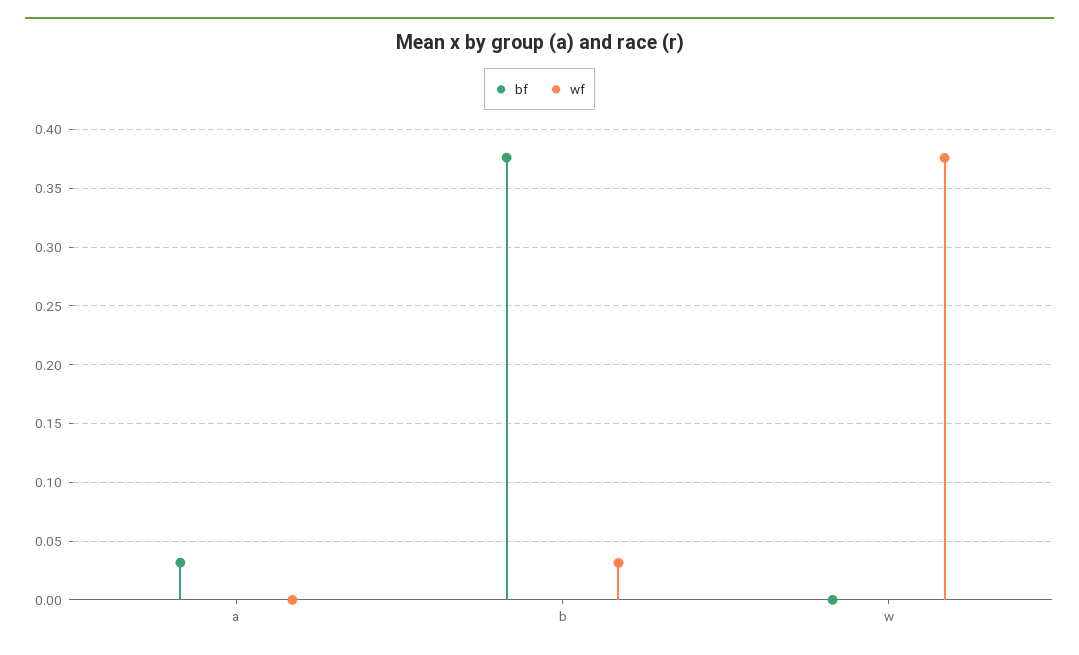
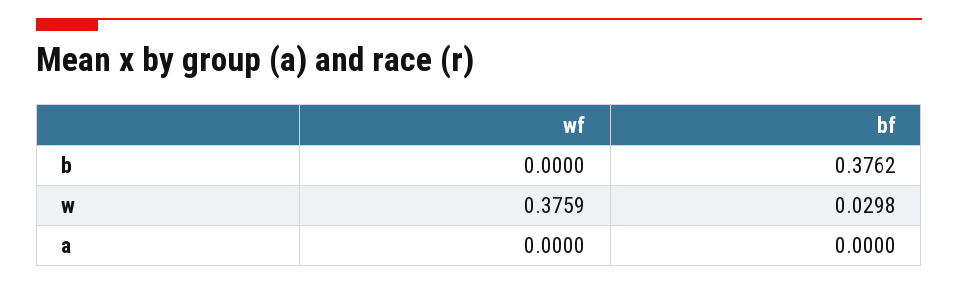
  {
    "bf": {
-     "a": 0.03,
+     "a": 0,
      "b": 0.3762,
-     "w": 0
+     "w": 0.0298
    },
    "wf": {
      "a": 0,
-     "b": 0.03,
+     "b": 0,
      "w": 0.3759
    }
  }

